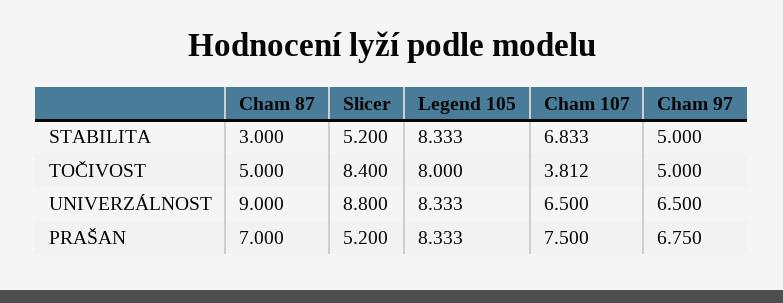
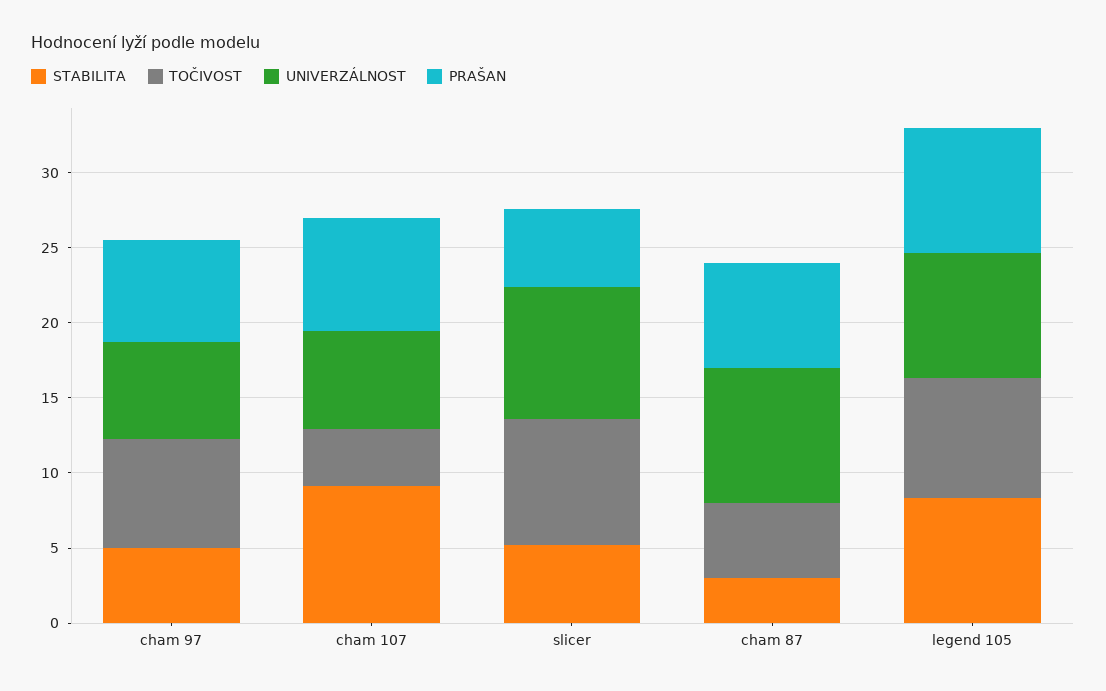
  {
    "STABILITA": {
      "Cham 87": 3,
      "Slicer": 5.2,
      "Legend 105": 8.333,
-     "Cham 107": 6.833,
+     "Cham 107": 9,
      "Cham 97": 5
    },
    "TOČIVOST": {
      "Cham 87": 5,
      "Slicer": 8.4,
      "Legend 105": 8,
      "Cham 107": 3.812,
-     "Cham 97": 5
+     "Cham 97": 7
    },
    "UNIVERZÁLNOST": {
      "Cham 87": 9,
      "Slicer": 8.8,
      "Legend 105": 8.333,
      "Cham 107": 6.5,
      "Cham 97": 6.5
    },
    "PRAŠAN": {
      "Cham 87": 7,
      "Slicer": 5.2,
      "Legend 105": 8.333,
      "Cham 107": 7.5,
      "Cham 97": 6.75
    }
  }

